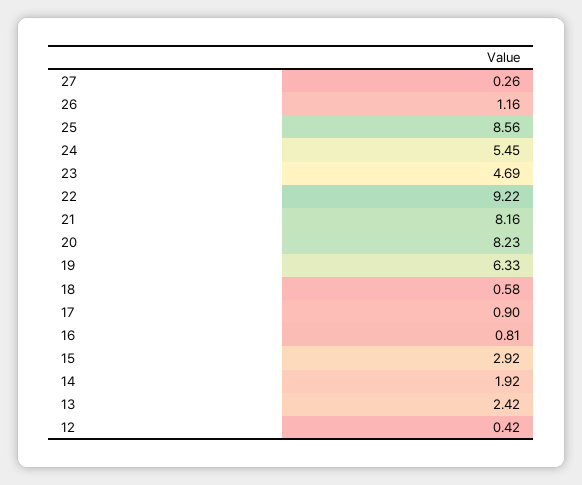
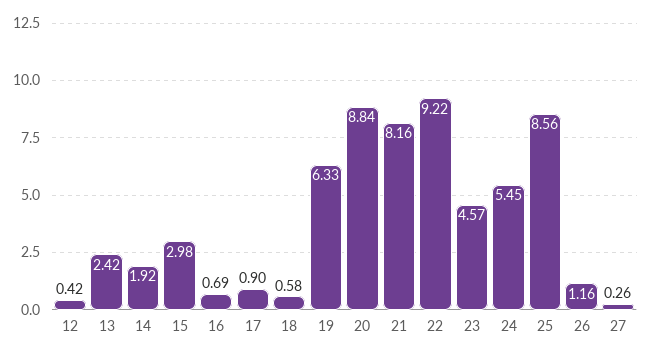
  {
    "27": 0.26,
    "26": 1.16,
    "25": 8.56,
    "24": 5.45,
-   "23": 4.69,
+   "23": 4.57,
    "22": 9.22,
    "21": 8.16,
-   "20": 8.23,
+   "20": 8.84,
    "19": 6.33,
    "18": 0.58,
    "17": 0.9,
-   "16": 0.81,
+   "16": 0.69,
-   "15": 2.92,
+   "15": 2.98,
    "14": 1.92,
    "13": 2.42,
    "12": 0.42
  }

